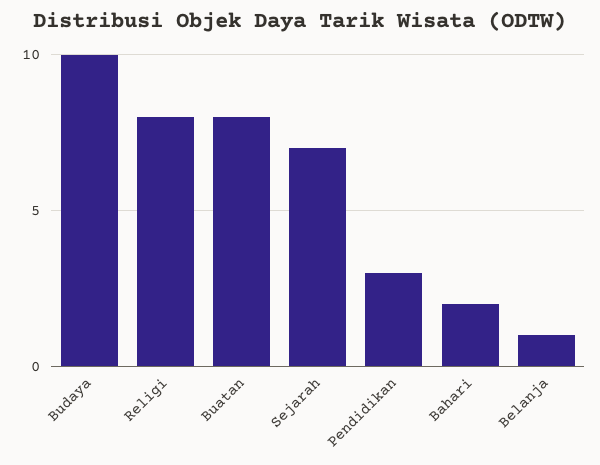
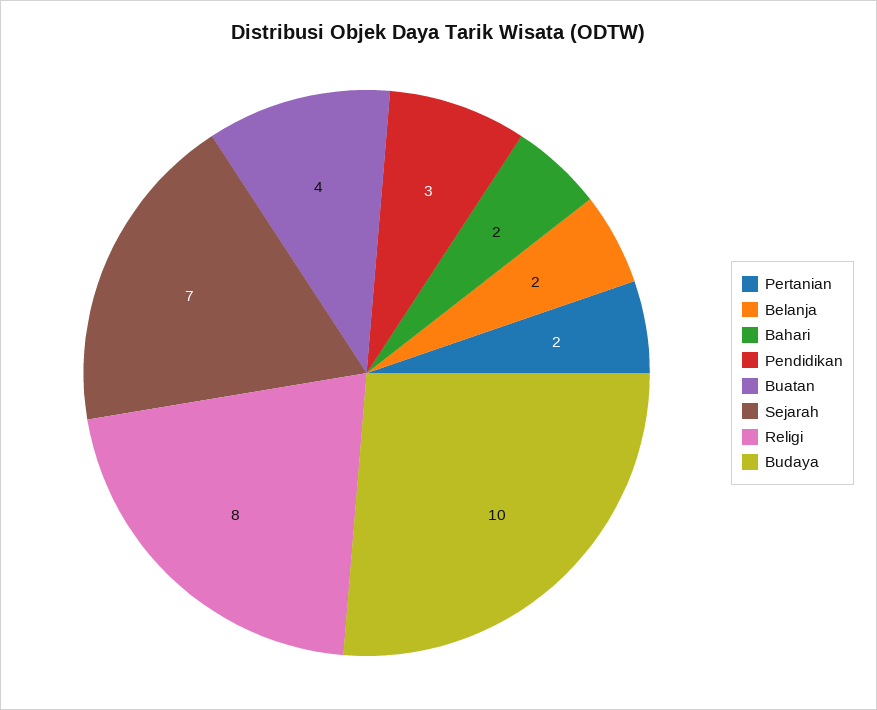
  {
    "Budaya": 10,
    "Religi": 8,
-   "Buatan": 8,
+   "Buatan": 4,
    "Sejarah": 7,
    "Pendidikan": 3,
    "Bahari": 2,
-   "Belanja": 1
+   "Belanja": 2,
+   "Pertanian": 2
  }

